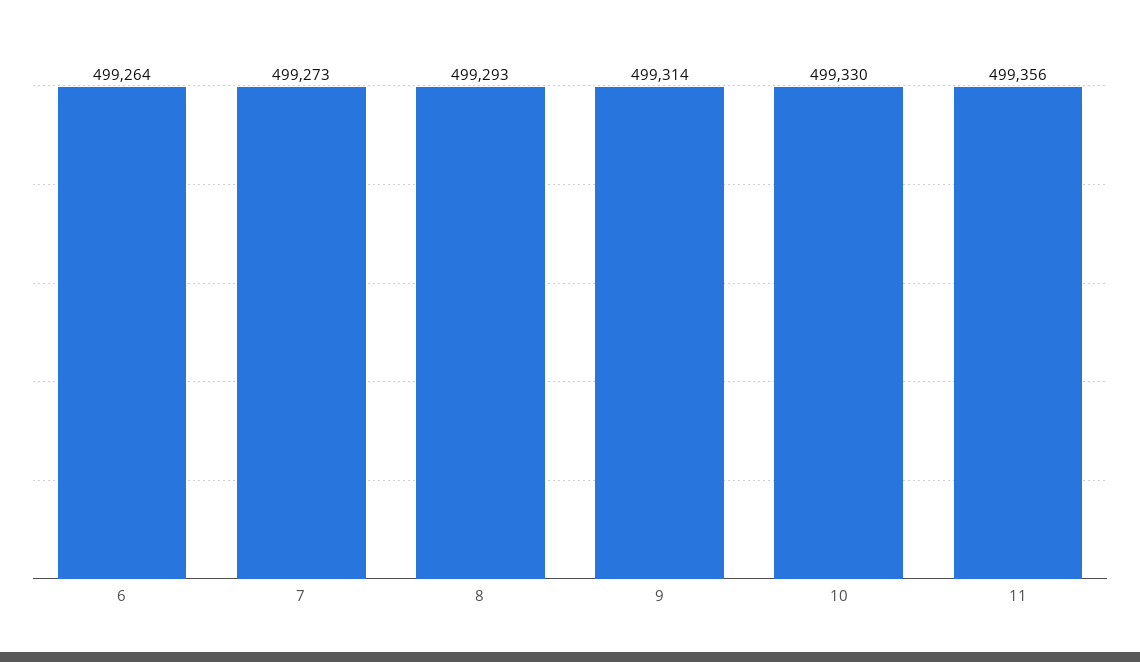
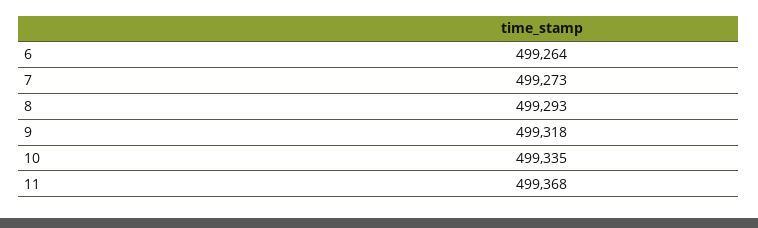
  {
    "6": 499264,
    "7": 499273,
    "8": 499293,
-   "9": 499314,
+   "9": 499318,
-   "10": 499330,
+   "10": 499335,
-   "11": 499356
+   "11": 499368
  }

